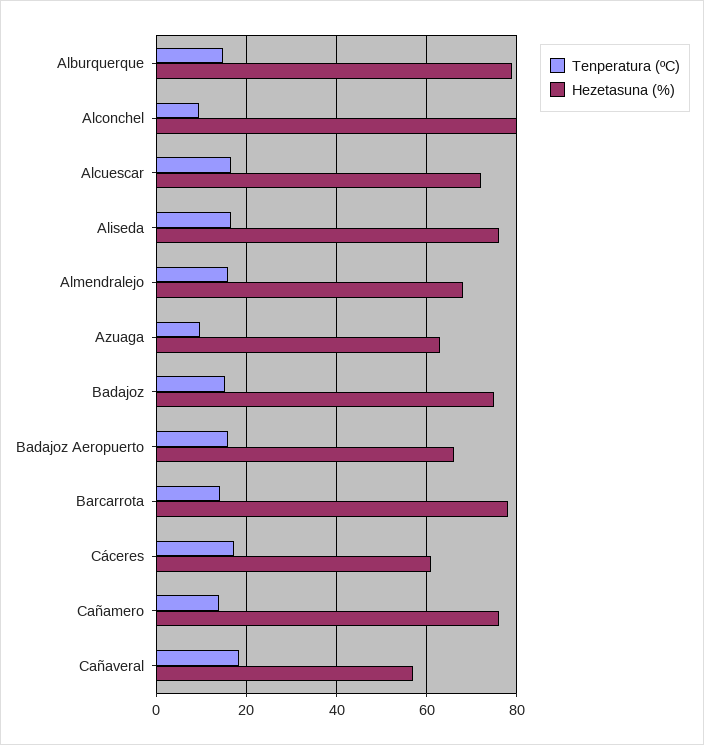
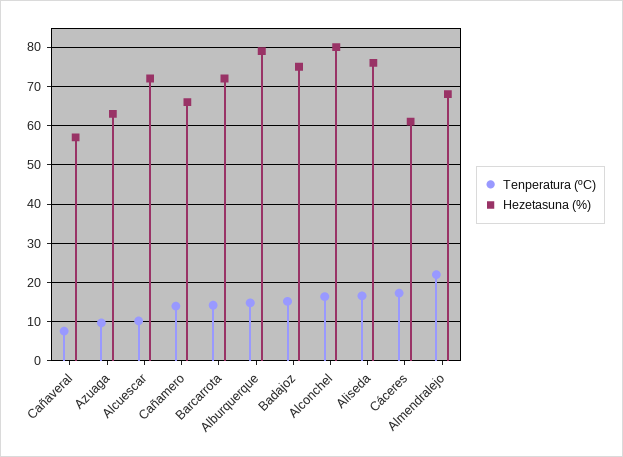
  {
    "Tenperatura (ºC)": {
      "Alburquerque": 14,
-     "Alconchel": 10,
+     "Alconchel": 16,
-     "Alcuescar": 16,
+     "Alcuescar": 10,
      "Aliseda": 16,
-     "Almendralejo": 16,
+     "Almendralejo": 22,
      "Azuaga": 10,
      "Badajoz": 16,
-     "Badajoz Aeropuerto": 16,
      "Barcarrota": 14,
      "Cáceres": 18,
      "Cañamero": 14,
-     "Cañaveral": 18
+     "Cañaveral": 8
    },
    "Hezetasuna (%)": {
      "Alburquerque": 80,
      "Alconchel": 80,
      "Alcuescar": 72,
      "Aliseda": 76,
      "Almendralejo": 68,
      "Azuaga": 64,
      "Badajoz": 76,
-     "Badajoz Aeropuerto": 66,
-     "Barcarrota": 78,
+     "Barcarrota": 72,
      "Cáceres": 62,
-     "Cañamero": 76,
+     "Cañamero": 66,
      "Cañaveral": 58
    }
  }

